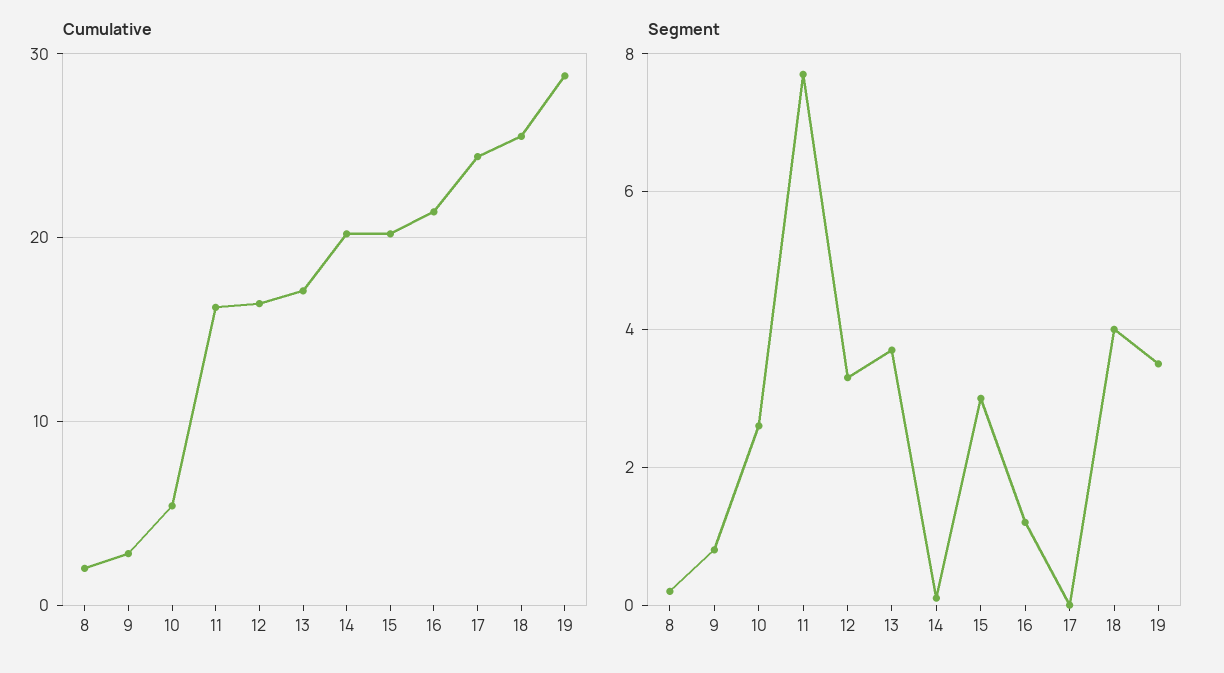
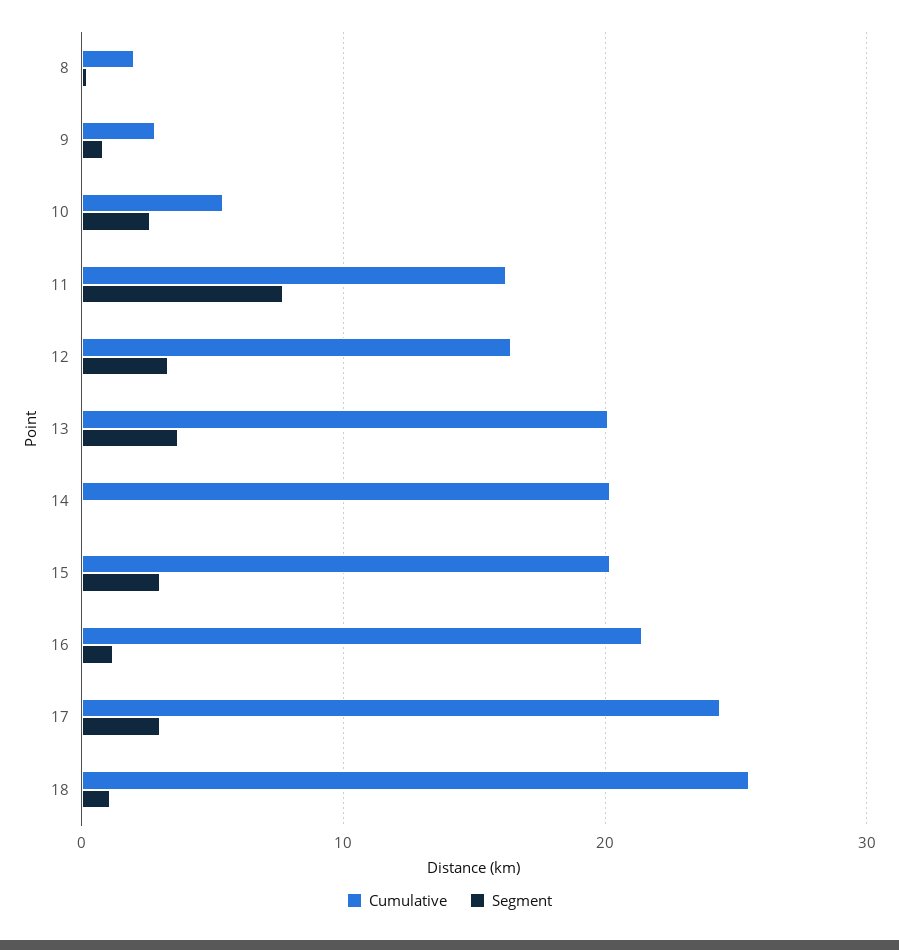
  {
    "Cumulative": {
      "8": 2,
      "9": 3,
      "10": 5,
      "11": 16,
      "12": 16,
-     "13": 17,
+     "13": 20,
      "14": 20,
      "15": 20,
      "16": 21,
      "17": 24,
-     "18": 26,
+     "18": 26
-     "19": 29
    },
    "Segment": {
      "8": 0,
      "9": 1,
      "10": 2.5,
      "11": 7.5,
      "12": 3.5,
      "13": 3.5,
      "14": 0,
      "15": 3,
      "16": 1,
-     "17": 0,
+     "17": 3,
-     "18": 4,
+     "18": 1
-     "19": 3.5
    }
  }

